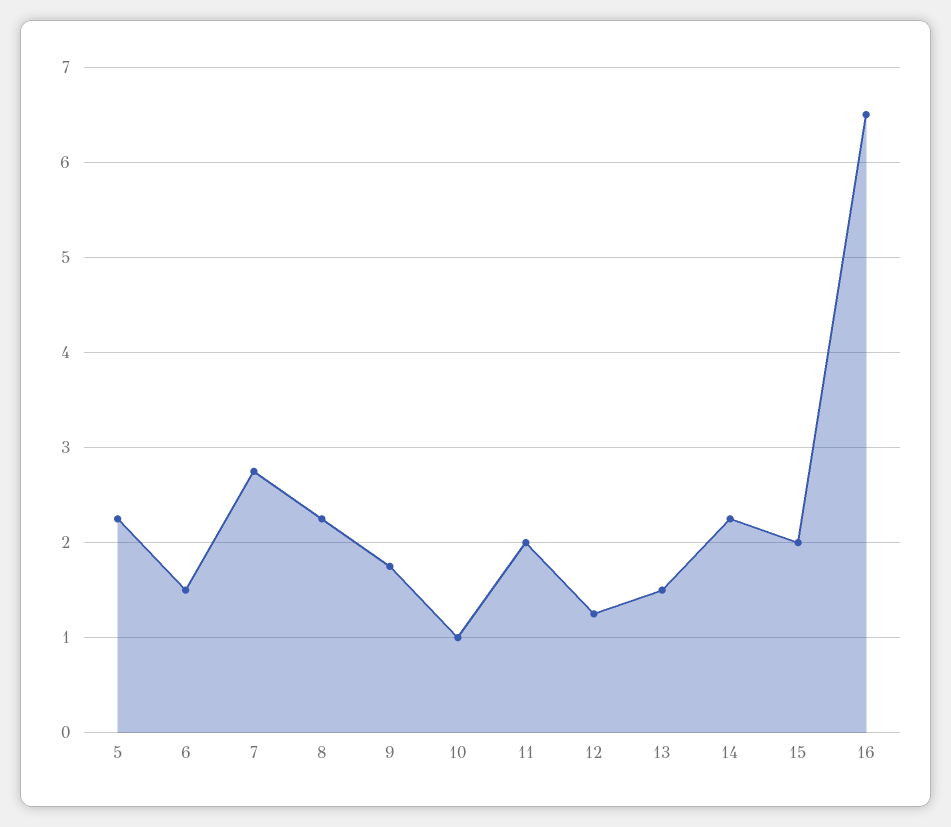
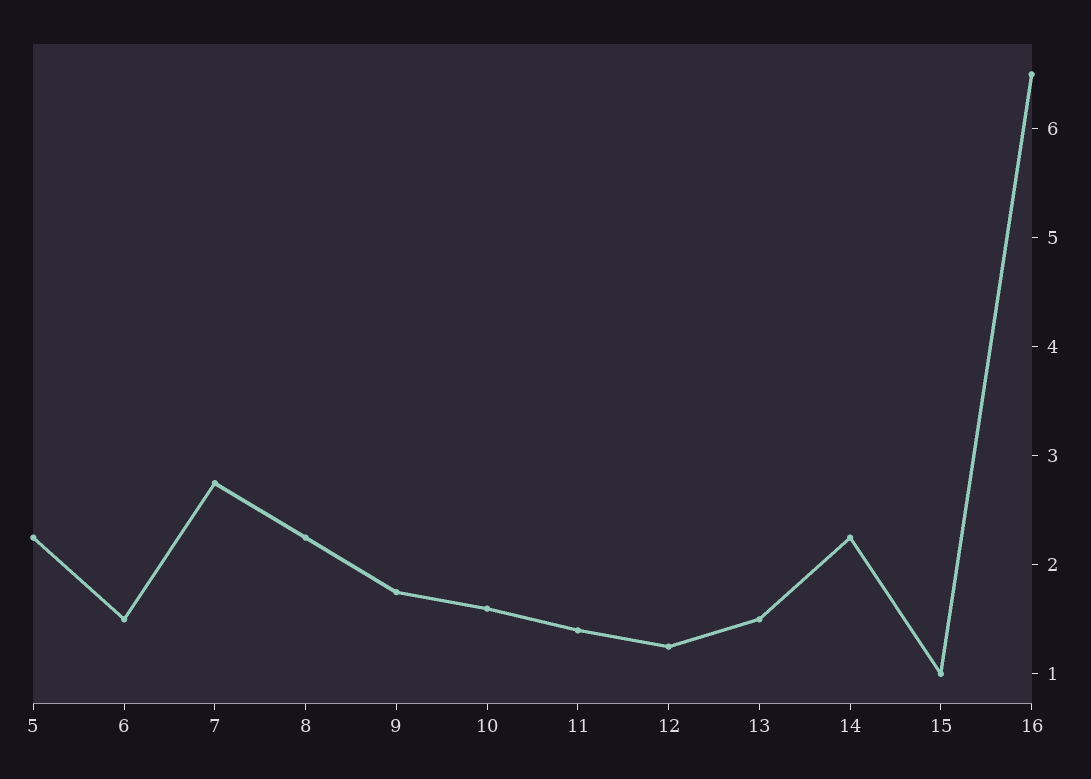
  {
    "5": 2.3,
    "6": 1.5,
    "7": 2.8,
    "8": 2.3,
    "9": 1.8,
-   "10": 1,
+   "10": 1.6,
-   "11": 2,
+   "11": 1.4,
    "12": 1.3,
    "13": 1.5,
    "14": 2.3,
-   "15": 2,
+   "15": 1,
    "16": 6.5
  }

